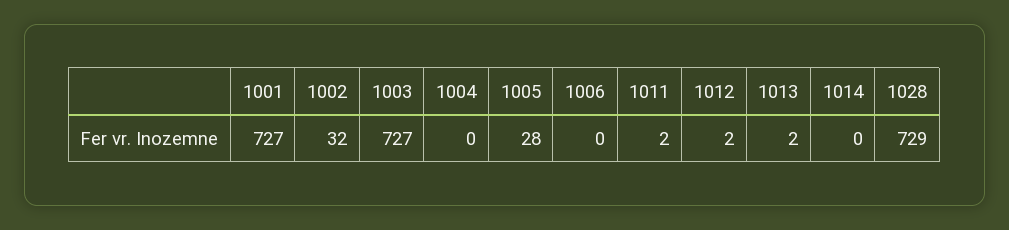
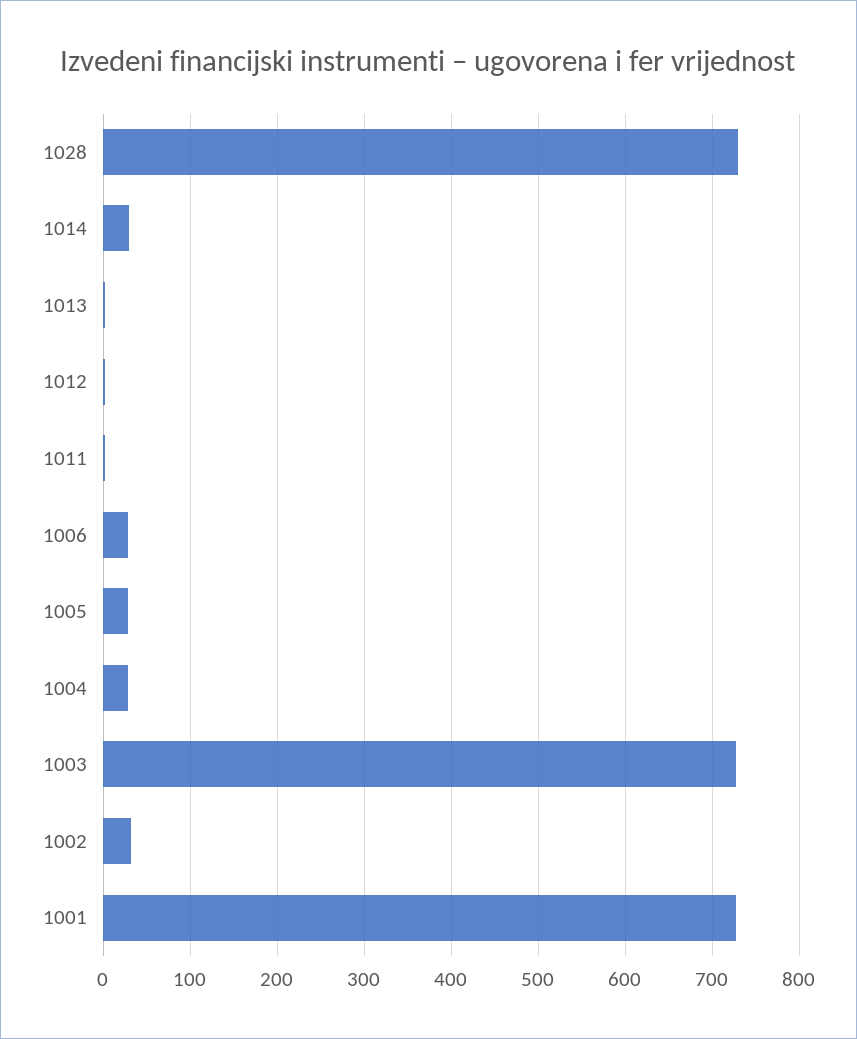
  {
    "1001": 727,
    "1002": 32,
    "1003": 727,
-   "1004": 0,
+   "1004": 30,
    "1005": 28,
-   "1006": 0,
+   "1006": 30,
    "1011": 2,
    "1012": 2,
    "1013": 2,
-   "1014": 0,
+   "1014": 30,
    "1028": 729
  }

